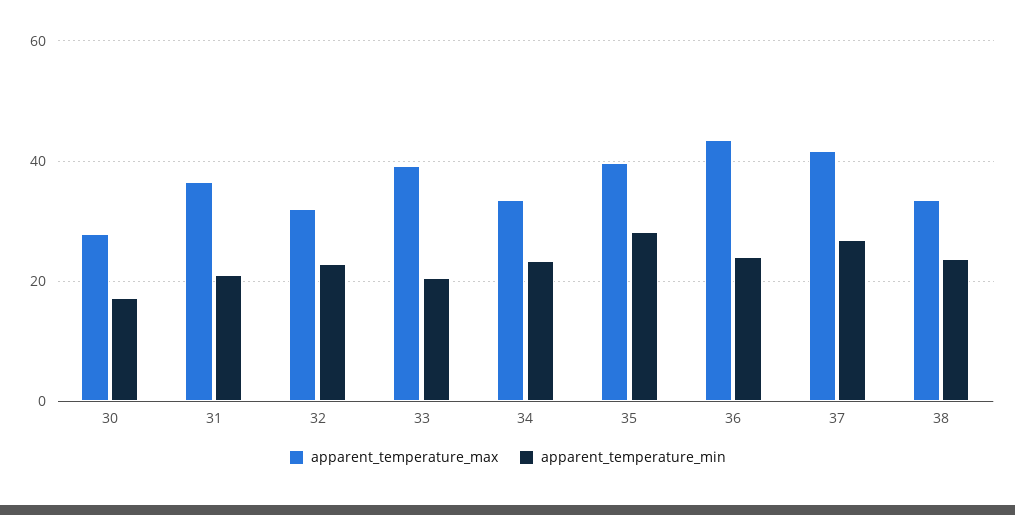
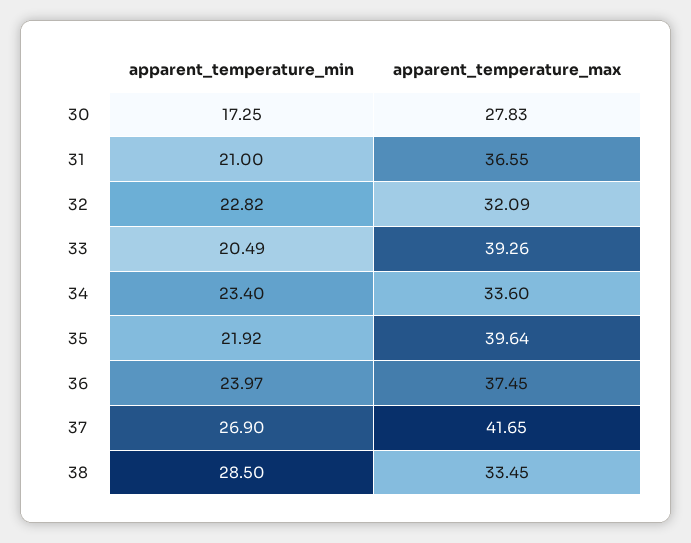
  {
    "apparent_temperature_max": {
      "30": 27.83,
      "31": 36.55,
      "32": 32.09,
      "33": 39.26,
      "34": 33.6,
      "35": 39.64,
-     "36": 44,
+     "36": 37.45,
      "37": 41.65,
      "38": 33.45
    },
    "apparent_temperature_min": {
      "30": 17.25,
      "31": 21,
      "32": 22.82,
      "33": 20.49,
      "34": 23.4,
-     "35": 28,
+     "35": 21.92,
      "36": 23.97,
      "37": 26.9,
-     "38": 24
+     "38": 28.5
    }
  }

